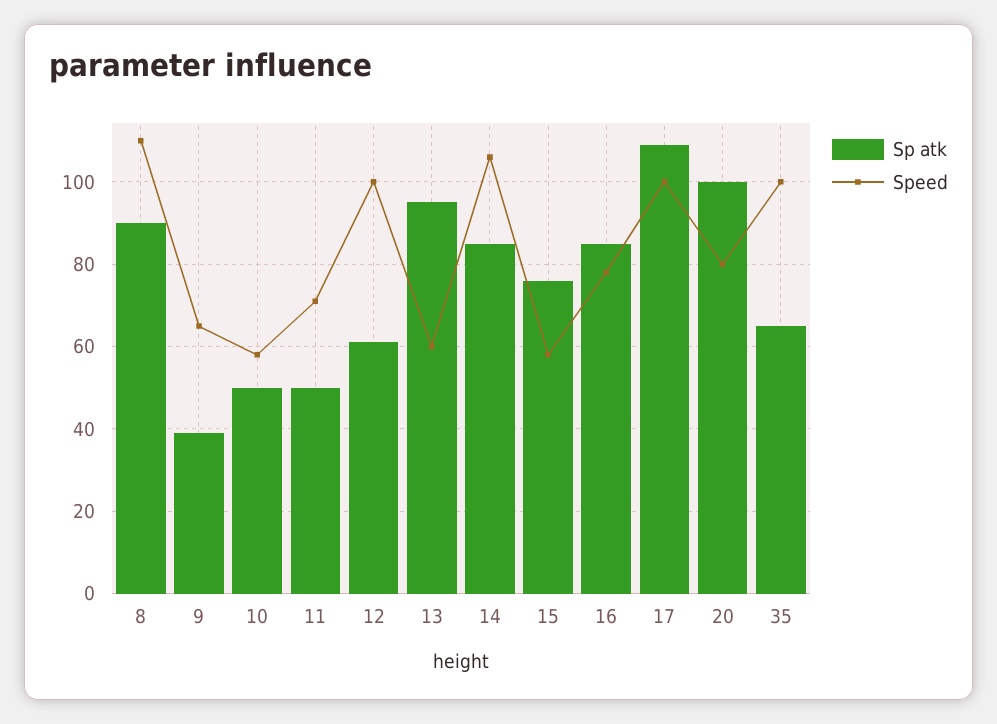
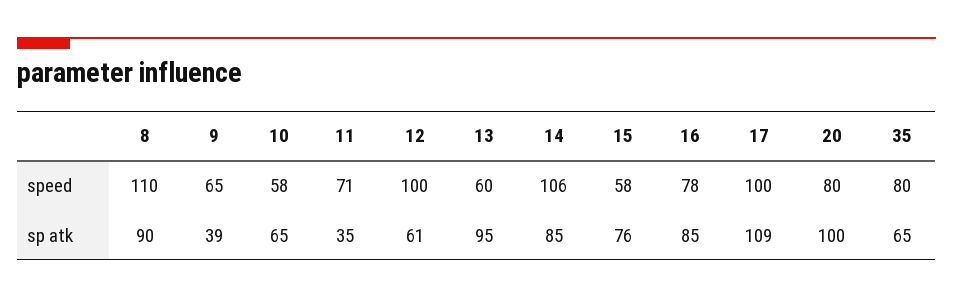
  {
    "Sp atk": {
      "8": 90,
      "9": 39,
-     "10": 50,
+     "10": 65,
-     "11": 50,
+     "11": 35,
      "12": 61,
      "13": 95,
      "14": 85,
      "15": 76,
      "16": 85,
      "17": 109,
      "20": 100,
      "35": 65
    },
    "Speed": {
      "8": 110,
      "9": 65,
      "10": 58,
      "11": 71,
      "12": 100,
      "13": 60,
      "14": 106,
      "15": 58,
      "16": 78,
      "17": 100,
      "20": 80,
-     "35": 100
+     "35": 80
    }
  }

